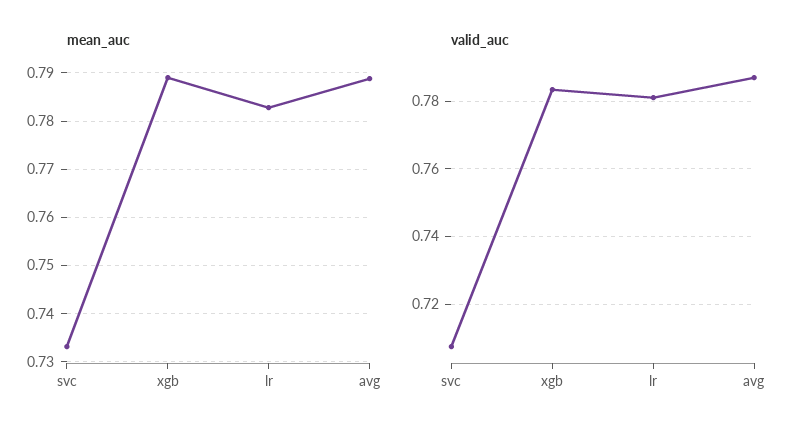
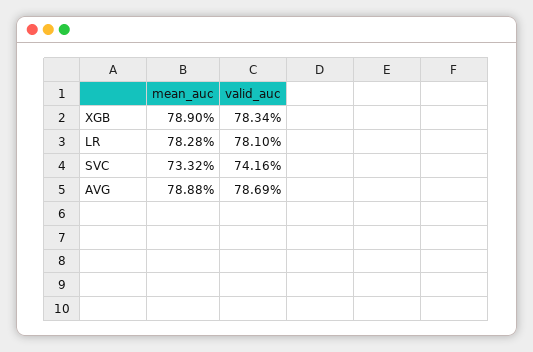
  {
    "mean_auc": {
      "svc": 0.7332,
      "xgb": 0.789,
      "lr": 0.7828,
      "avg": 0.7888
    },
    "valid_auc": {
-     "svc": 0.708,
+     "svc": 0.7416,
      "xgb": 0.7834,
      "lr": 0.781,
      "avg": 0.7869
    }
  }

